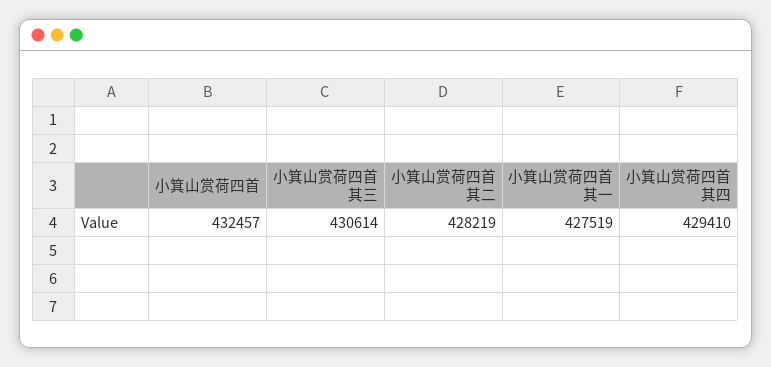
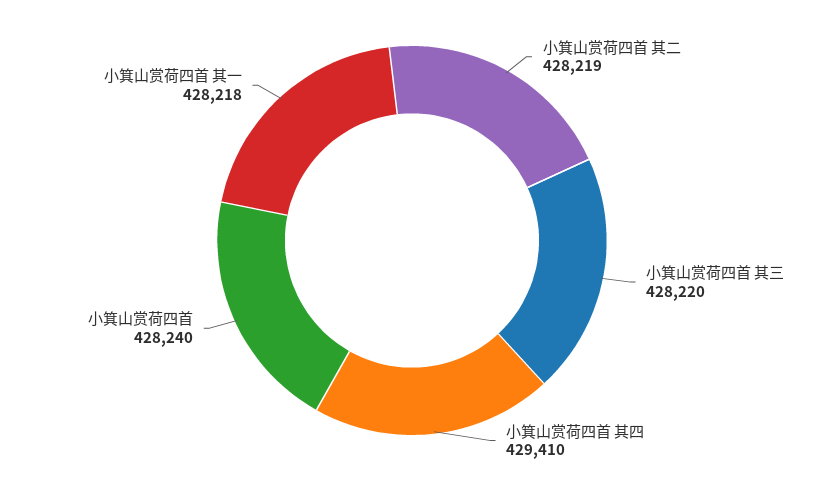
  {
-   "小箕山赏荷四首": 432457,
+   "小箕山赏荷四首": 428240,
-   "小箕山赏荷四首 其三": 430614,
+   "小箕山赏荷四首 其三": 428220,
    "小箕山赏荷四首 其二": 428219,
-   "小箕山赏荷四首 其一": 427519,
+   "小箕山赏荷四首 其一": 428218,
    "小箕山赏荷四首 其四": 429410
  }

